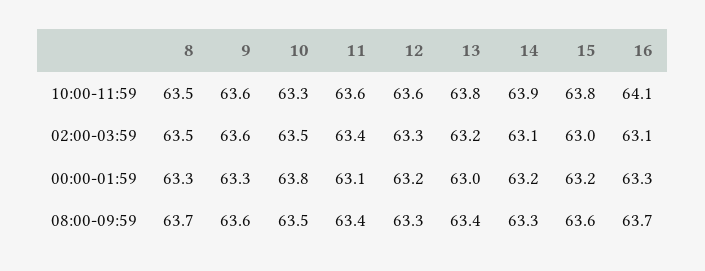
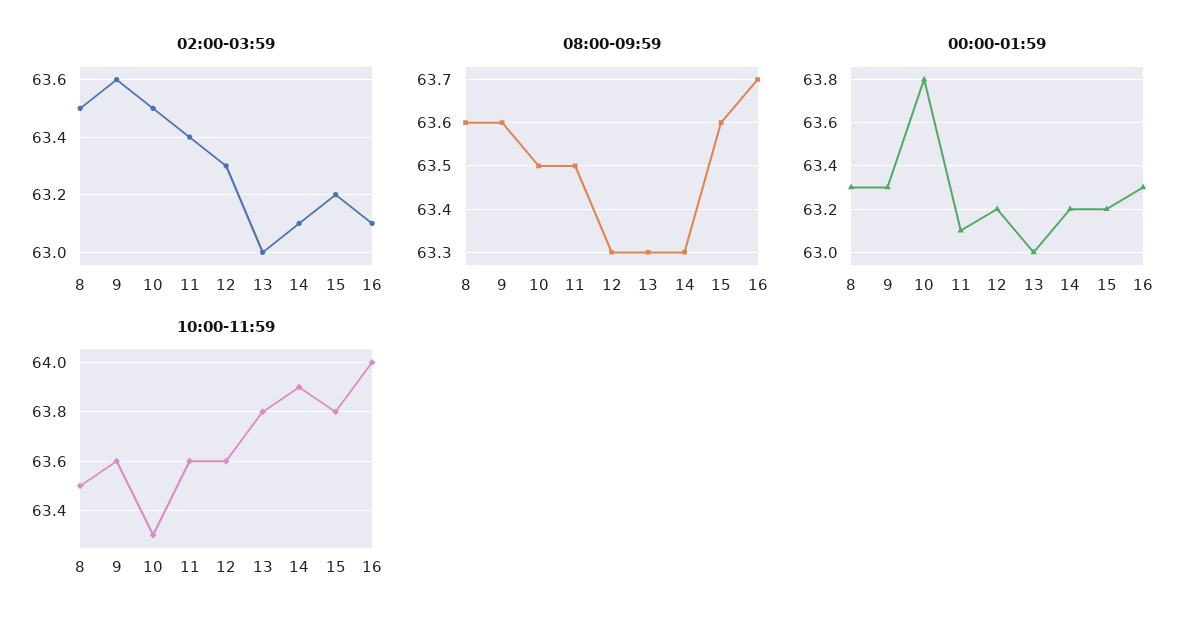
  {
    "10:00-11:59": {
      "8": 63.5,
      "9": 63.6,
      "10": 63.3,
      "11": 63.6,
      "12": 63.6,
      "13": 63.8,
      "14": 63.9,
      "15": 63.8,
-     "16": 64.1
+     "16": 64
    },
    "02:00-03:59": {
      "8": 63.5,
      "9": 63.6,
      "10": 63.5,
      "11": 63.4,
      "12": 63.3,
-     "13": 63.2,
+     "13": 63,
      "14": 63.1,
-     "15": 63,
+     "15": 63.2,
      "16": 63.1
    },
    "00:00-01:59": {
      "8": 63.3,
      "9": 63.3,
      "10": 63.8,
      "11": 63.1,
      "12": 63.2,
      "13": 63,
      "14": 63.2,
      "15": 63.2,
      "16": 63.3
    },
    "08:00-09:59": {
-     "8": 63.7,
+     "8": 63.6,
      "9": 63.6,
      "10": 63.5,
-     "11": 63.4,
+     "11": 63.5,
      "12": 63.3,
-     "13": 63.4,
+     "13": 63.3,
      "14": 63.3,
      "15": 63.6,
      "16": 63.7
    }
  }

